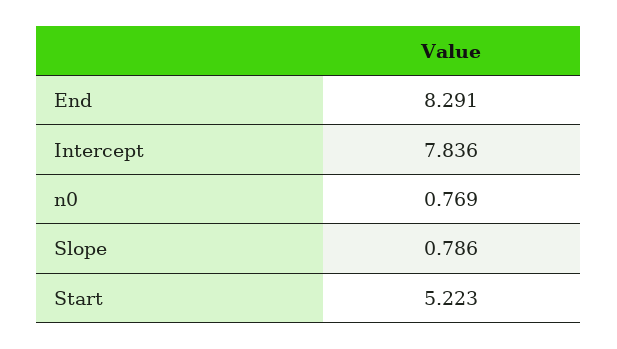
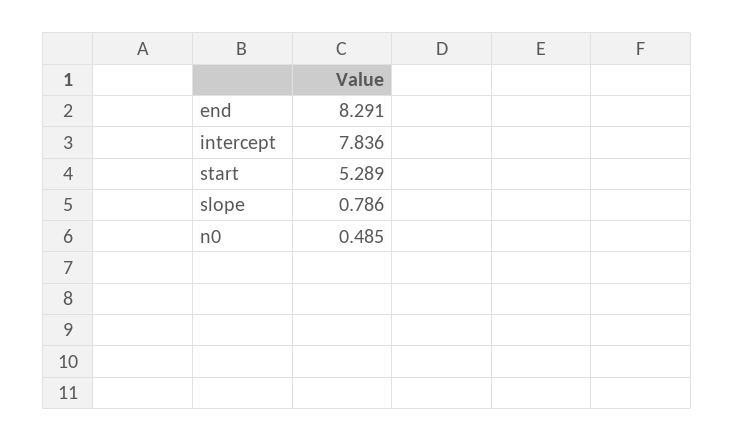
  {
    "End": 8.291,
    "Intercept": 7.836,
-   "n0": 0.769,
+   "n0": 0.485,
    "Slope": 0.786,
-   "Start": 5.223
+   "Start": 5.289
  }

